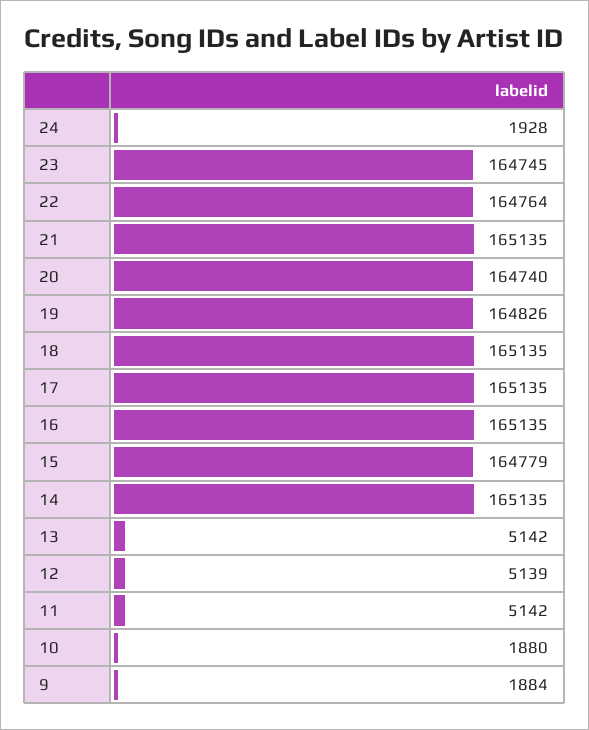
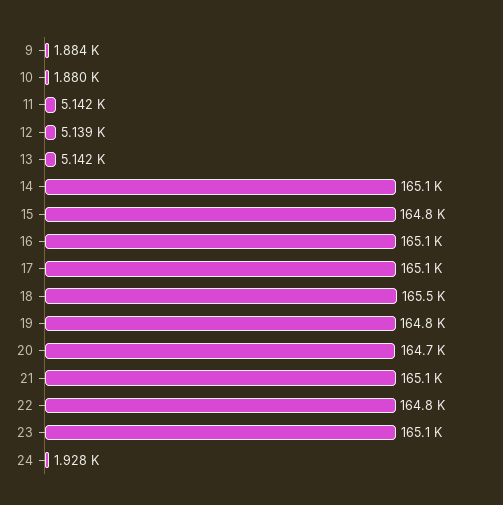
  {
    "24": 1928,
-   "23": 164745,
+   "23": 165100,
    "22": 164764,
    "21": 165135,
    "20": 164740,
    "19": 164826,
-   "18": 165135,
+   "18": 165500,
    "17": 165135,
    "16": 165135,
    "15": 164779,
    "14": 165135,
    "13": 5142,
    "12": 5139,
    "11": 5142,
    "10": 1880,
    "9": 1884
  }

